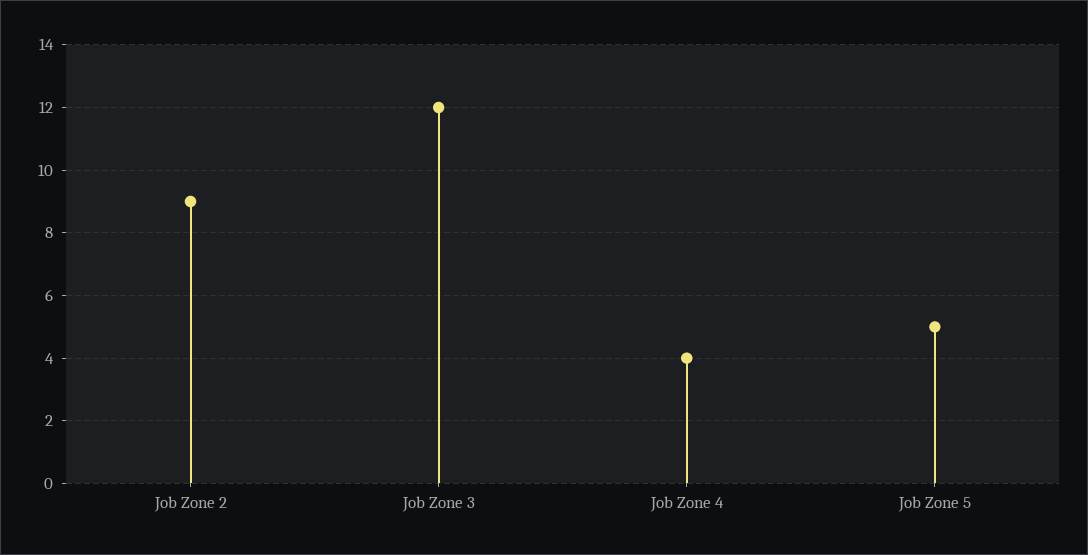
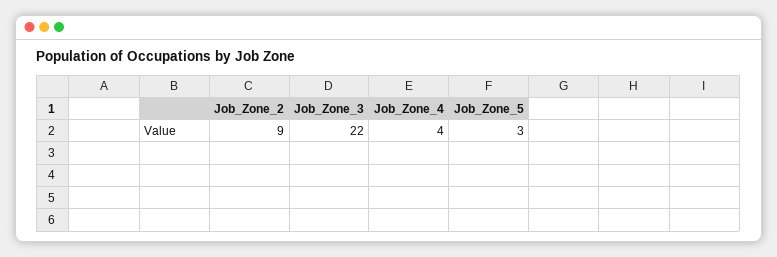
  {
    "Job Zone 2": 9,
-   "Job Zone 3": 12,
+   "Job Zone 3": 22,
    "Job Zone 4": 4,
-   "Job Zone 5": 5
+   "Job Zone 5": 3
  }

